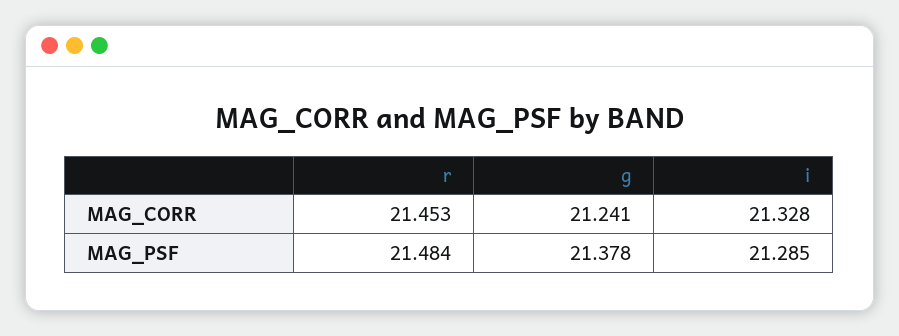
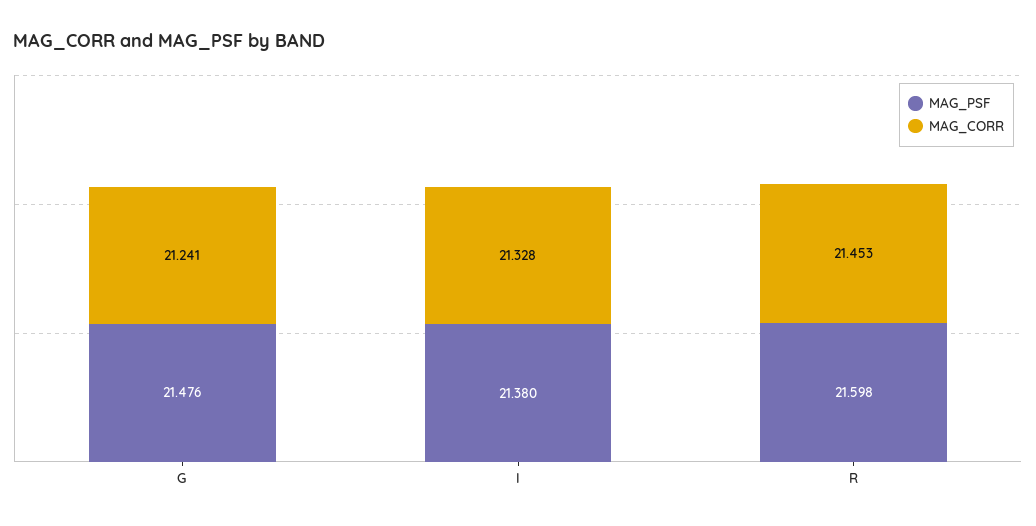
  {
    "MAG_CORR": {
      "r": 21.453,
      "g": 21.241,
      "i": 21.328
    },
    "MAG_PSF": {
-     "r": 21.484,
+     "r": 21.598,
-     "g": 21.378,
+     "g": 21.476,
-     "i": 21.285
+     "i": 21.38
    }
  }

